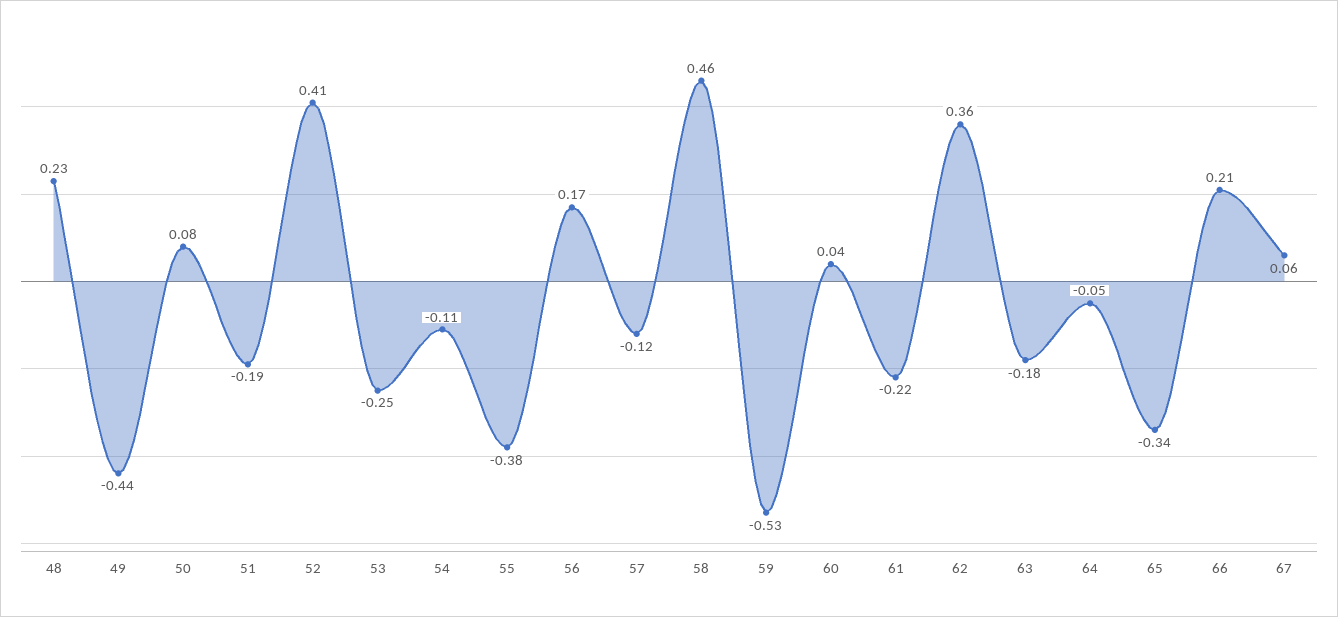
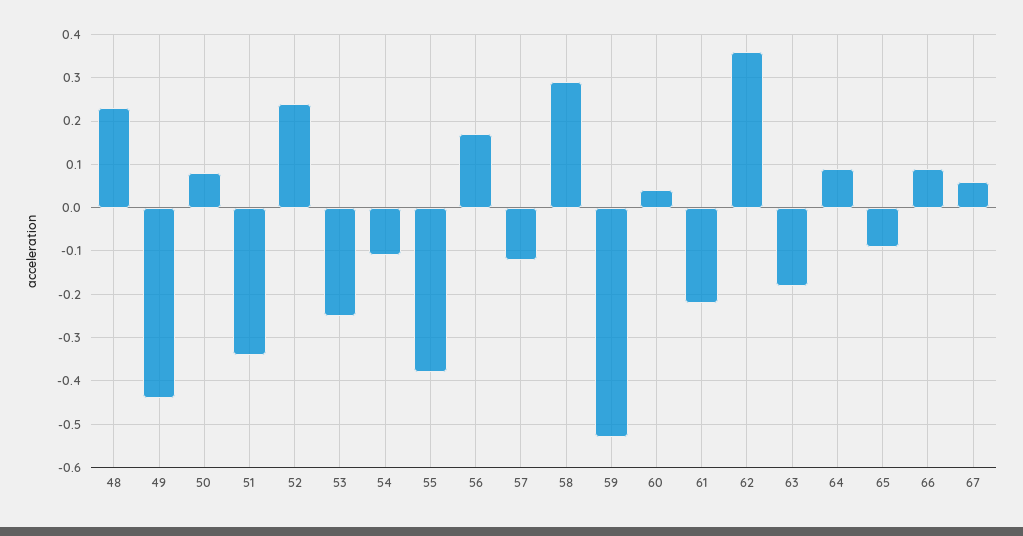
  {
    "48": 0.23,
    "49": -0.44,
    "50": 0.08,
-   "51": -0.19,
+   "51": -0.35,
-   "52": 0.41,
+   "52": 0.25,
    "53": -0.25,
    "54": -0.11,
    "55": -0.38,
    "56": 0.17,
    "57": -0.12,
-   "58": 0.46,
+   "58": 0.3,
    "59": -0.53,
    "60": 0.04,
    "61": -0.22,
    "62": 0.36,
    "63": -0.18,
-   "64": -0.05,
+   "64": 0.1,
-   "65": -0.34,
+   "65": -0.1,
-   "66": 0.21,
+   "66": 0.1,
    "67": 0.06
  }

